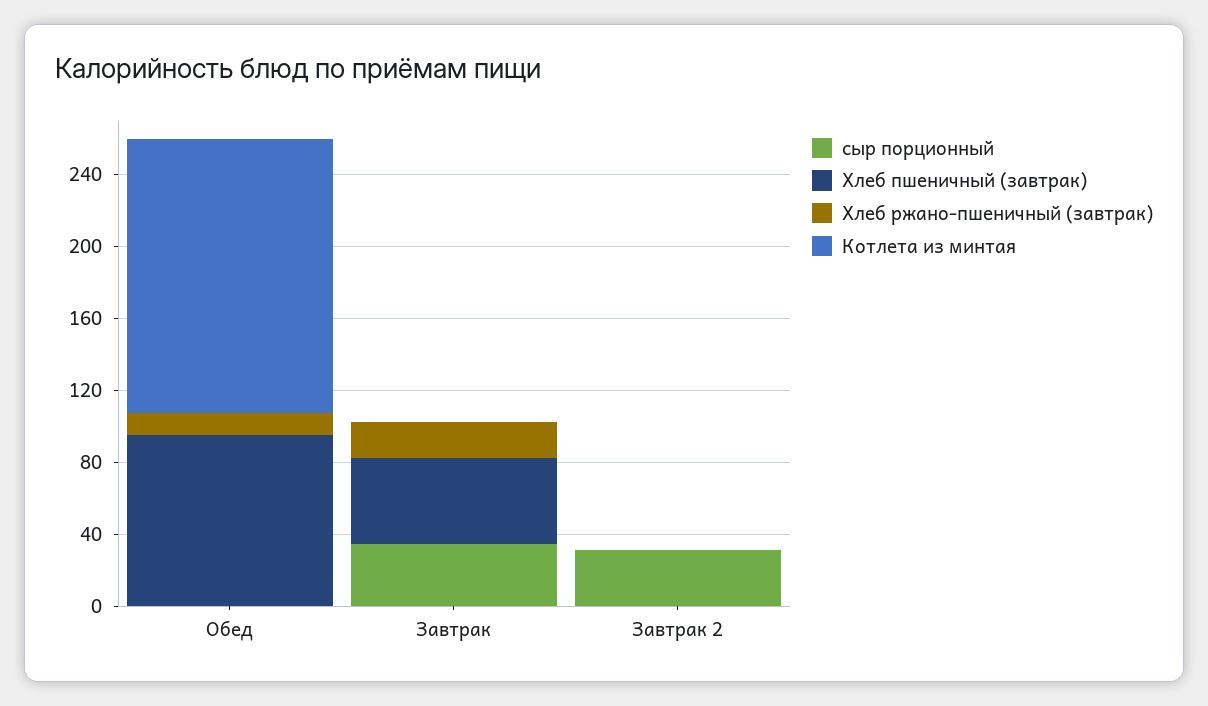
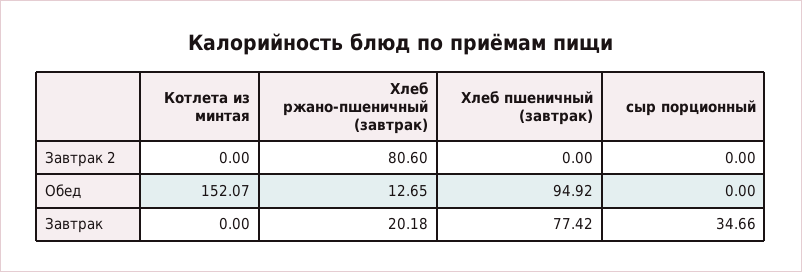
  {
    "сыр порционный": {
      "Обед": 0,
      "Завтрак": 34.66,
-     "Завтрак 2": 30
+     "Завтрак 2": 0
    },
    "Хлеб пшеничный (завтрак)": {
      "Обед": 94.92,
-     "Завтрак": 50,
+     "Завтрак": 77.42,
      "Завтрак 2": 0
    },
    "Хлеб ржано-пшеничный (завтрак)": {
      "Обед": 12.65,
      "Завтрак": 20.18,
-     "Завтрак 2": 0
+     "Завтрак 2": 80.6
    },
    "Котлета из минтая": {
      "Обед": 152.07,
      "Завтрак": 0,
      "Завтрак 2": 0
    }
  }

